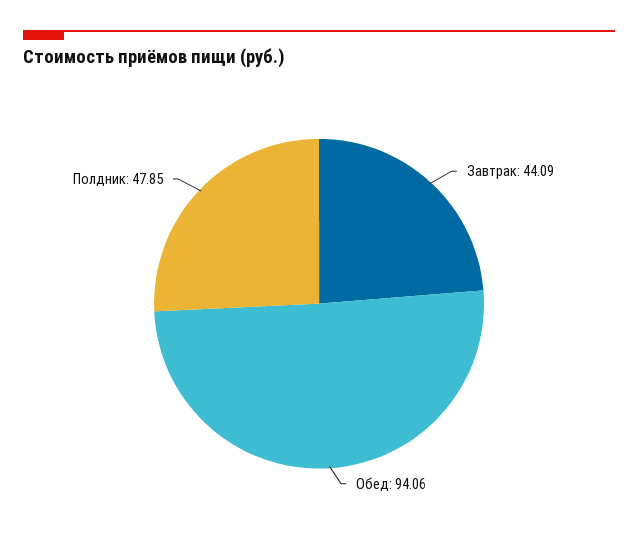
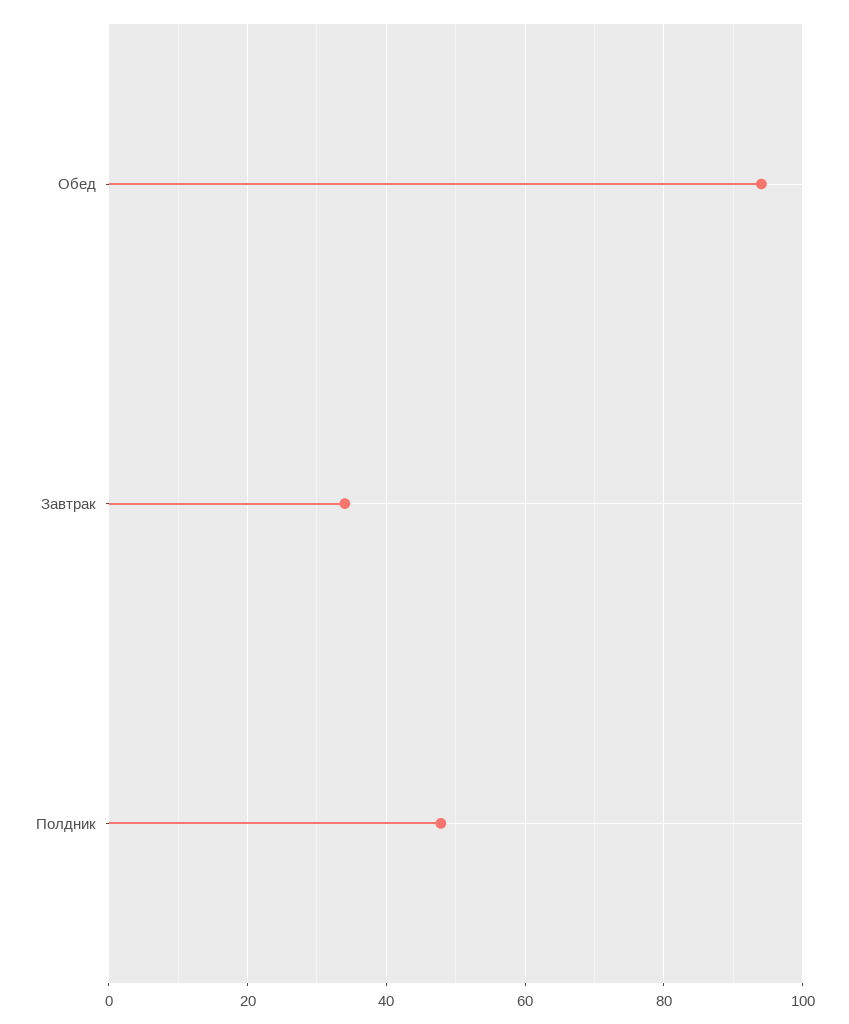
  {
-   "Завтрак": 44.09,
+   "Завтрак": 34,
    "Обед": 94.06,
    "Полдник": 47.85
  }

